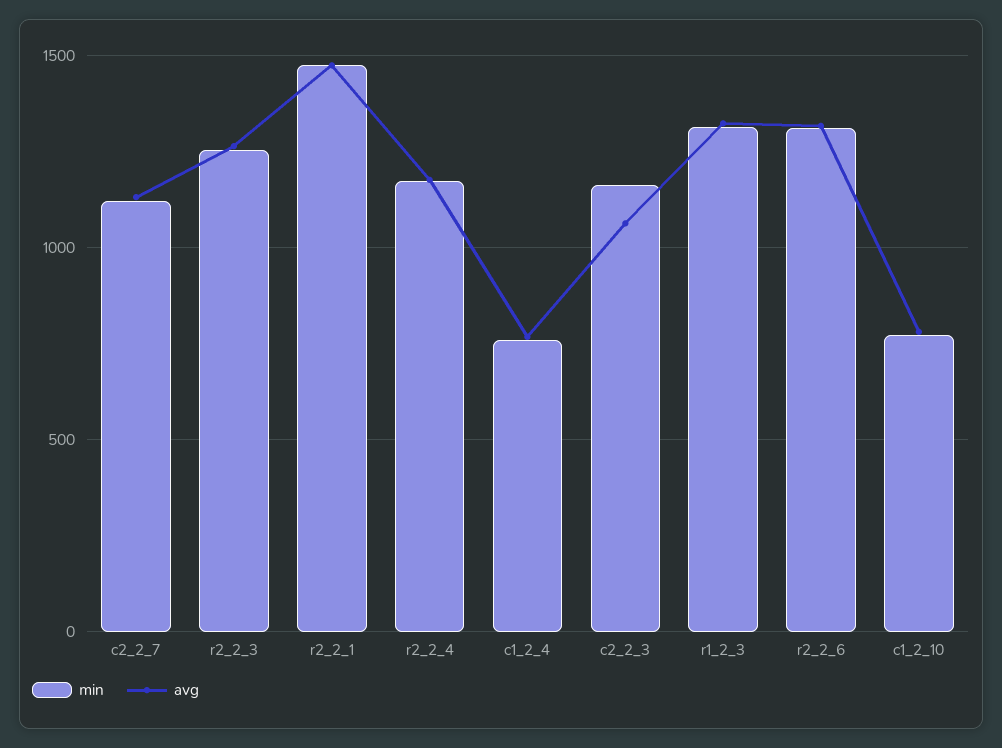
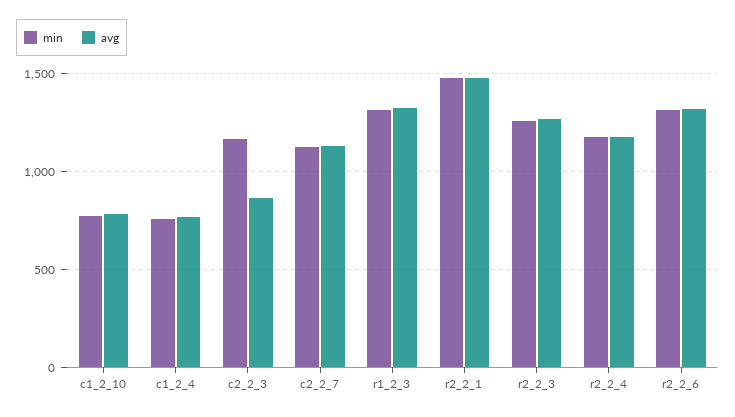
  {
    "min": {
      "c2_2_7": 1100,
      "r2_2_3": 1250,
      "r2_2_1": 1500,
      "r2_2_4": 1150,
      "c1_2_4": 750,
      "c2_2_3": 1150,
      "r1_2_3": 1300,
      "r2_2_6": 1300,
      "c1_2_10": 750
    },
    "avg": {
      "c2_2_7": 1150,
      "r2_2_3": 1250,
      "r2_2_1": 1500,
      "r2_2_4": 1200,
      "c1_2_4": 750,
-     "c2_2_3": 1050,
+     "c2_2_3": 850,
      "r1_2_3": 1300,
      "r2_2_6": 1300,
      "c1_2_10": 800
    }
  }

